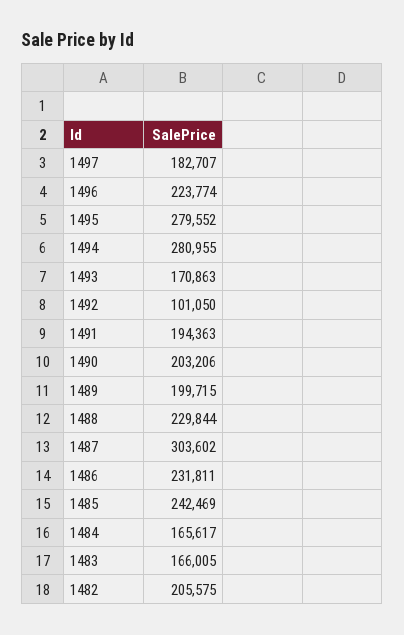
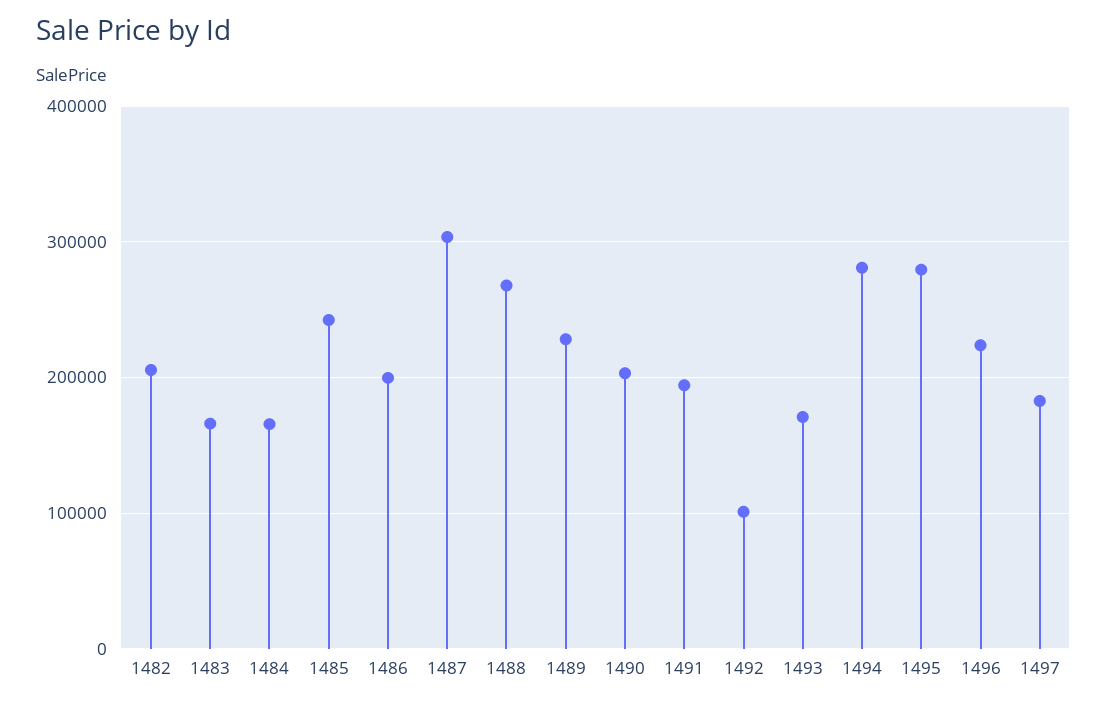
  {
    "1497": 182707,
    "1496": 223774,
    "1495": 279552,
    "1494": 280955,
    "1493": 170863,
    "1492": 101050,
    "1491": 194363,
    "1490": 203206,
-   "1489": 199715,
+   "1489": 230000,
-   "1488": 229844,
+   "1488": 270000,
    "1487": 303602,
-   "1486": 231811,
+   "1486": 200000,
    "1485": 242469,
    "1484": 165617,
    "1483": 166005,
    "1482": 205575
  }

